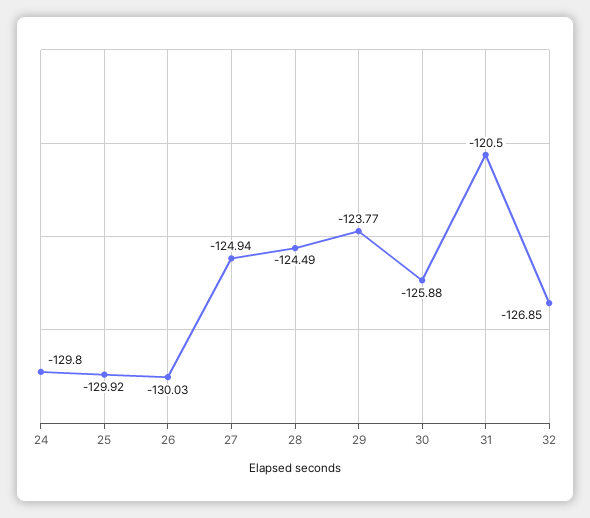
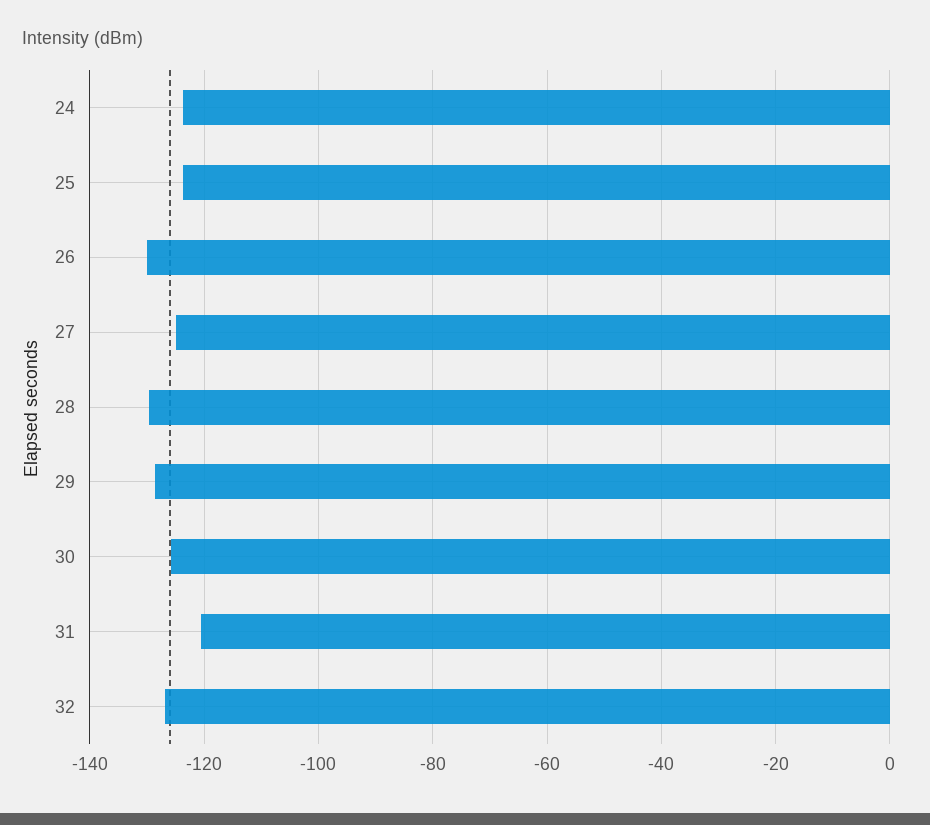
  {
-   "24": -129.8,
+   "24": -124,
-   "25": -129.92,
+   "25": -124,
    "26": -130.03,
    "27": -124.94,
-   "28": -124.49,
+   "28": -130,
-   "29": -123.77,
+   "29": -128,
    "30": -125.88,
    "31": -120.5,
    "32": -126.85
  }

